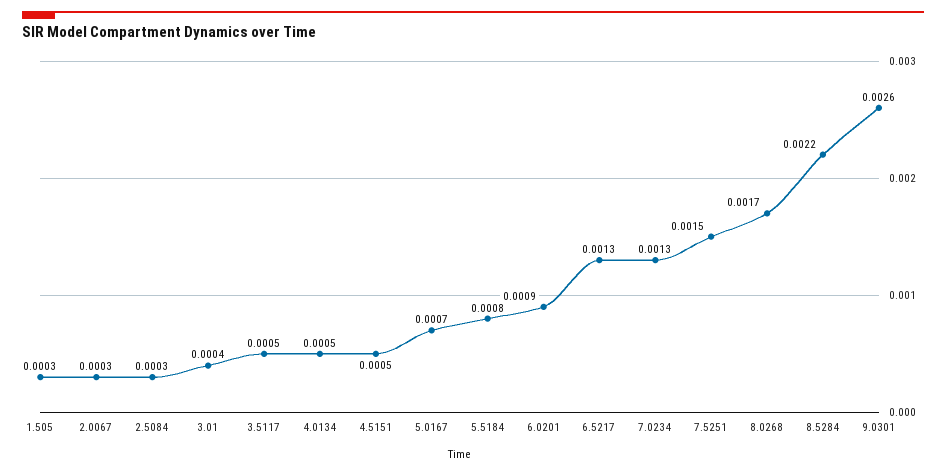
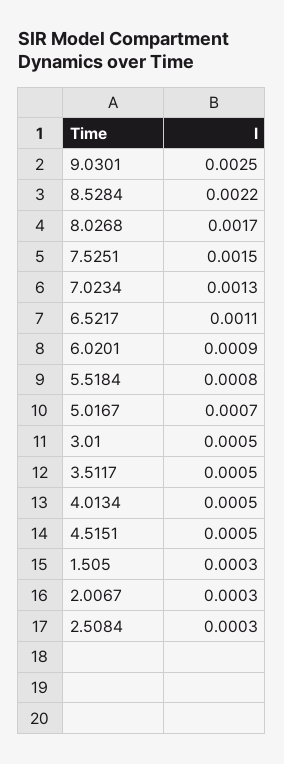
  {
    "1.505": 0.0003,
    "2.0067": 0.0003,
    "2.5084": 0.0003,
-   "3.01": 0.0004,
+   "3.01": 0.0005,
    "3.5117": 0.0005,
    "4.0134": 0.0005,
    "4.5151": 0.0005,
    "5.0167": 0.0007,
    "5.5184": 0.0008,
    "6.0201": 0.0009,
-   "6.5217": 0.0013,
+   "6.5217": 0.0011,
    "7.0234": 0.0013,
    "7.5251": 0.0015,
    "8.0268": 0.0017,
    "8.5284": 0.0022,
-   "9.0301": 0.0026
+   "9.0301": 0.0025
  }

